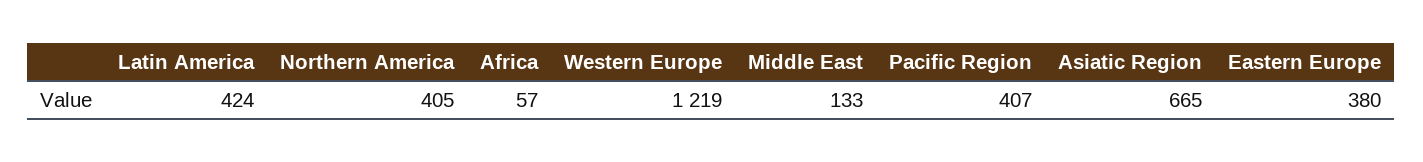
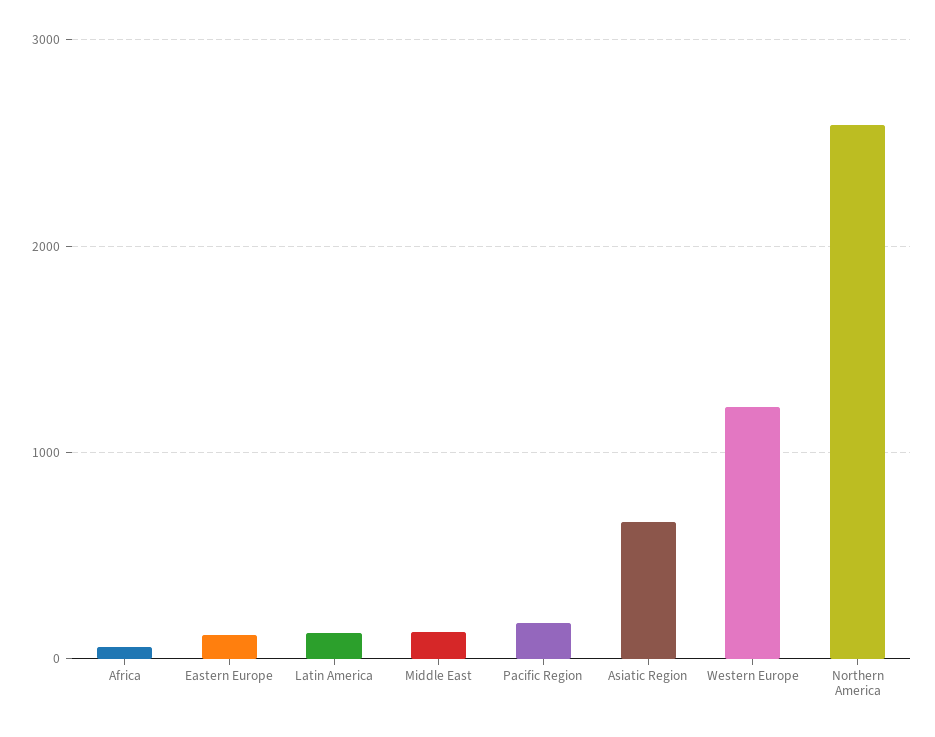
  {
-   "Latin America": 424,
+   "Latin America": 100,
-   "Northern America": 405,
+   "Northern America": 2600,
    "Africa": 57,
    "Western Europe": 1219,
    "Middle East": 133,
-   "Pacific Region": 407,
+   "Pacific Region": 200,
    "Asiatic Region": 665,
-   "Eastern Europe": 380
+   "Eastern Europe": 100
  }

